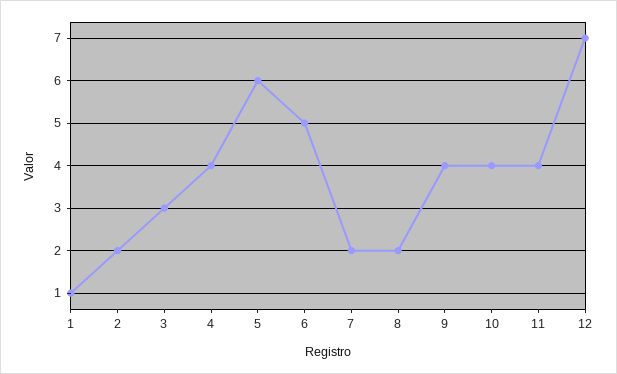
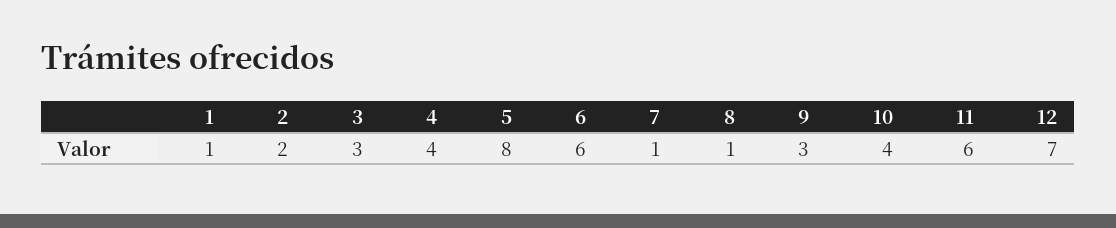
  {
    "1": 1,
    "2": 2,
    "3": 3,
    "4": 4,
-   "5": 6,
+   "5": 8,
-   "6": 5,
+   "6": 6,
-   "7": 2,
+   "7": 1,
-   "8": 2,
+   "8": 1,
-   "9": 4,
+   "9": 3,
    "10": 4,
-   "11": 4,
+   "11": 6,
    "12": 7
  }

